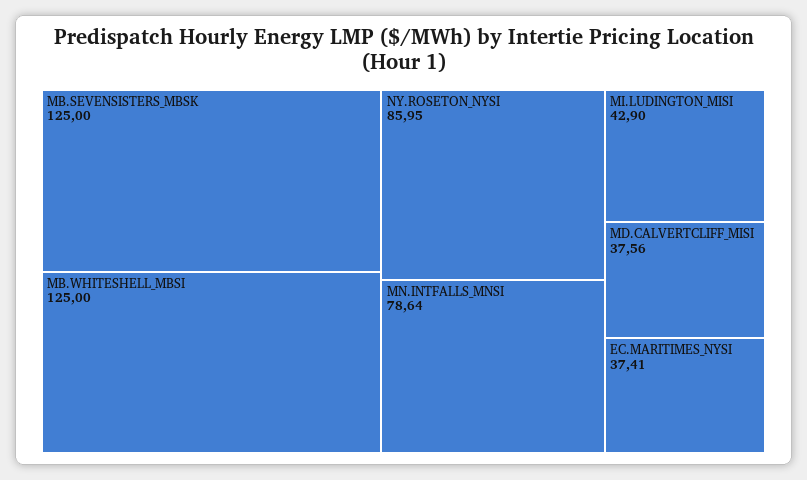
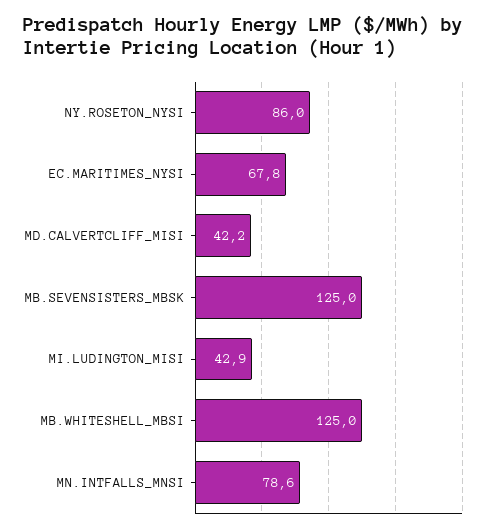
  {
    "MB.SEVENSISTERS_MBSK": 125,
    "MB.WHITESHELL_MBSI": 125,
    "NY.ROSETON_NYSI": 85.95,
    "MN.INTFALLS_MNSI": 78.64,
    "MI.LUDINGTON_MISI": 42.9,
-   "MD.CALVERTCLIFF_MISI": 37.56,
+   "MD.CALVERTCLIFF_MISI": 42.2,
-   "EC.MARITIMES_NYSI": 37.41
+   "EC.MARITIMES_NYSI": 67.8
  }

